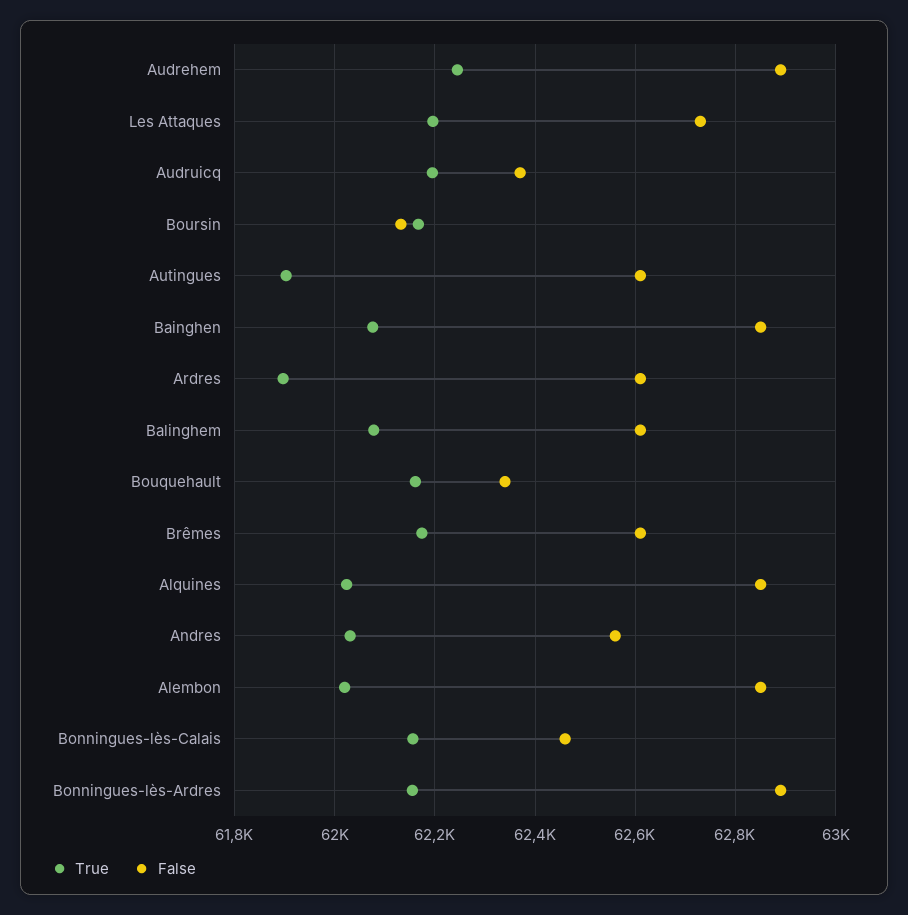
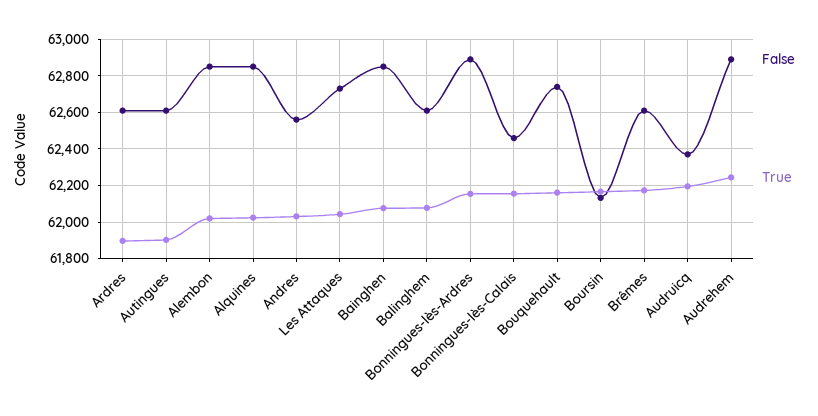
  {
    "True": {
      "Audrehem": 62240,
-     "Les Attaques": 62200,
+     "Les Attaques": 62050,
      "Audruicq": 62200,
      "Boursin": 62160,
      "Autingues": 61900,
      "Bainghen": 62080,
      "Ardres": 61900,
      "Balinghem": 62080,
      "Bouquehault": 62160,
      "Brêmes": 62180,
      "Alquines": 62020,
      "Andres": 62040,
      "Alembon": 62020,
      "Bonningues-lès-Calais": 62160,
      "Bonningues-lès-Ardres": 62160
    },
    "False": {
      "Audrehem": 62900,
      "Les Attaques": 62740,
      "Audruicq": 62380,
      "Boursin": 62140,
      "Autingues": 62620,
      "Bainghen": 62860,
      "Ardres": 62620,
      "Balinghem": 62620,
-     "Bouquehault": 62340,
+     "Bouquehault": 62750,
      "Brêmes": 62620,
      "Alquines": 62860,
      "Andres": 62560,
      "Alembon": 62860,
      "Bonningues-lès-Calais": 62460,
      "Bonningues-lès-Ardres": 62900
    }
  }

